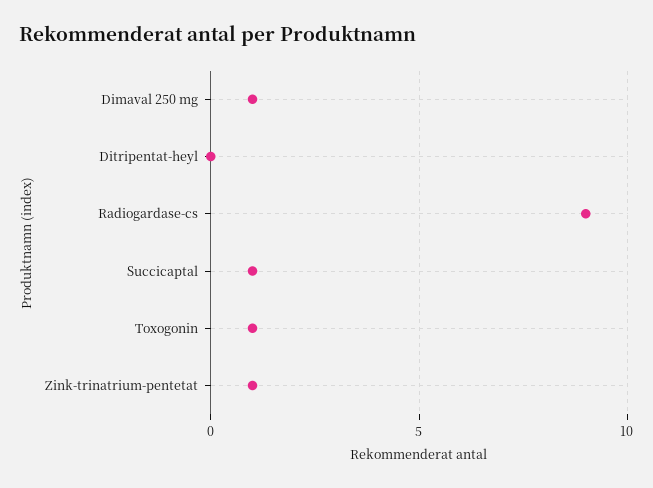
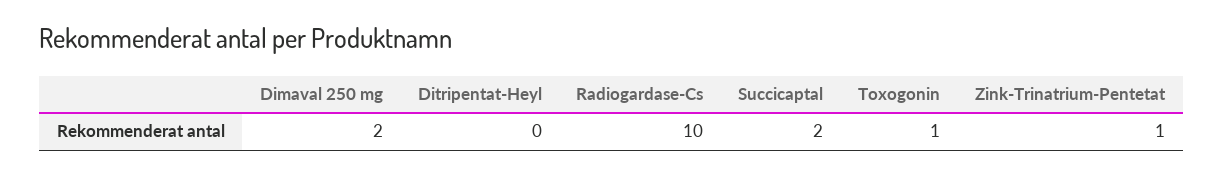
  {
-   "Dimaval 250 mg": 1,
+   "Dimaval 250 mg": 2,
    "Ditripentat-heyl": 0,
-   "Radiogardase-cs": 9,
+   "Radiogardase-cs": 10,
-   "Succicaptal": 1,
+   "Succicaptal": 2,
    "Toxogonin": 1,
    "Zink-trinatrium-pentetat": 1
  }

